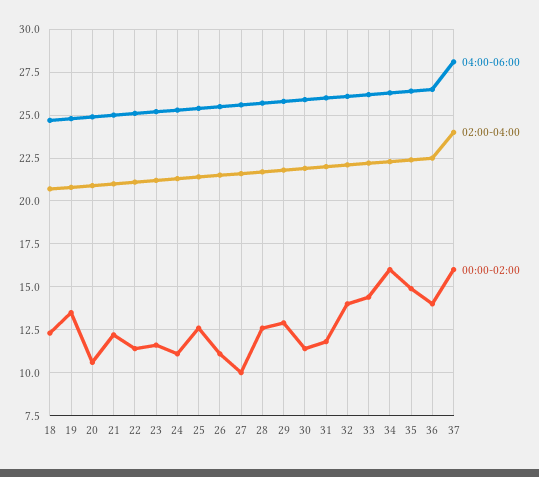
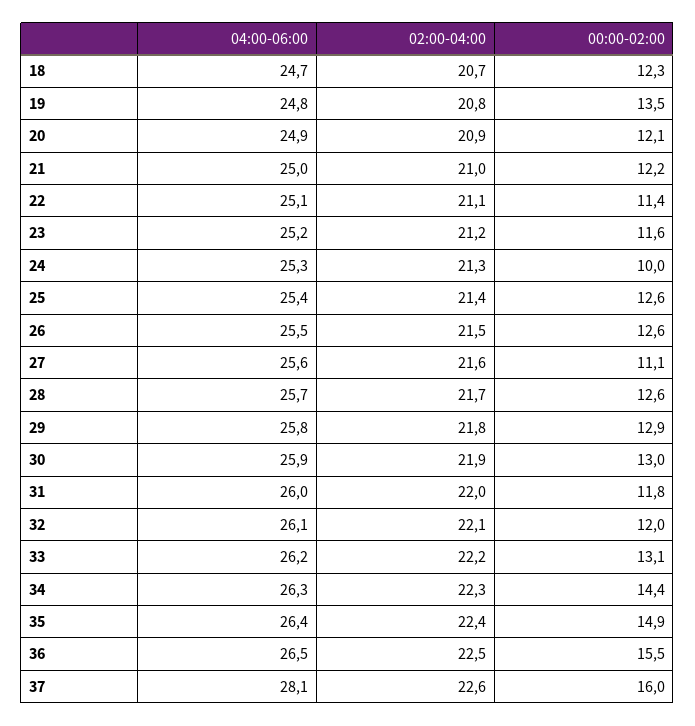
  {
    "04:00-06:00": {
      "18": 24.7,
      "19": 24.8,
      "20": 24.9,
      "21": 25,
      "22": 25.1,
      "23": 25.2,
      "24": 25.3,
      "25": 25.4,
      "26": 25.5,
      "27": 25.6,
      "28": 25.7,
      "29": 25.8,
      "30": 25.9,
      "31": 26,
      "32": 26.1,
      "33": 26.2,
      "34": 26.3,
      "35": 26.4,
      "36": 26.5,
      "37": 28.1
    },
    "02:00-04:00": {
      "18": 20.7,
      "19": 20.8,
      "20": 20.9,
      "21": 21,
      "22": 21.1,
      "23": 21.2,
      "24": 21.3,
      "25": 21.4,
      "26": 21.5,
      "27": 21.6,
      "28": 21.7,
      "29": 21.8,
      "30": 21.9,
      "31": 22,
      "32": 22.1,
      "33": 22.2,
      "34": 22.3,
      "35": 22.4,
      "36": 22.5,
-     "37": 24
+     "37": 22.6
    },
    "00:00-02:00": {
      "18": 12.3,
      "19": 13.5,
-     "20": 10.5,
+     "20": 12.1,
      "21": 12.2,
      "22": 11.4,
      "23": 11.6,
-     "24": 11,
+     "24": 10,
      "25": 12.6,
-     "26": 11,
+     "26": 12.6,
-     "27": 10,
+     "27": 11.1,
      "28": 12.6,
      "29": 12.9,
-     "30": 11.5,
+     "30": 13,
      "31": 11.8,
-     "32": 14,
+     "32": 12,
-     "33": 14.5,
+     "33": 13.1,
-     "34": 16,
+     "34": 14.4,
      "35": 14.9,
-     "36": 14,
+     "36": 15.5,
      "37": 16
    }
  }

